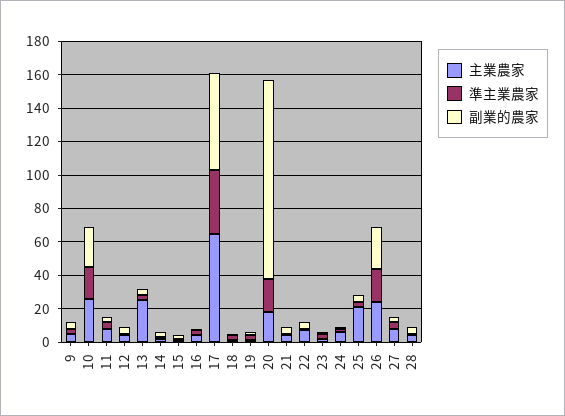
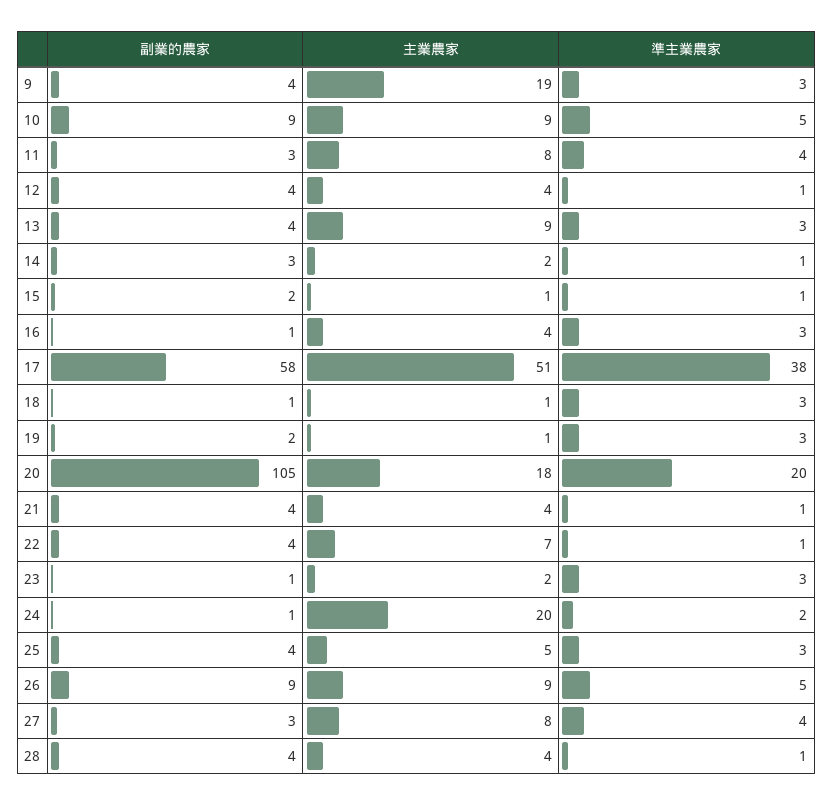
  {
    "主業農家": {
-     "9": 5,
+     "9": 19,
-     "10": 25,
+     "10": 9,
      "11": 8,
      "12": 4,
-     "13": 25,
+     "13": 9,
      "14": 2,
      "15": 1,
      "16": 4,
-     "17": 65,
+     "17": 51,
      "18": 1,
      "19": 1,
      "20": 18,
      "21": 4,
      "22": 7,
      "23": 2,
-     "24": 5,
+     "24": 20,
-     "25": 20,
+     "25": 5,
-     "26": 25,
+     "26": 9,
      "27": 8,
      "28": 4
    },
    "準主業農家": {
      "9": 3,
-     "10": 20,
+     "10": 5,
      "11": 4,
      "12": 1,
      "13": 3,
      "14": 1,
      "15": 1,
      "16": 3,
      "17": 38,
      "18": 3,
      "19": 3,
      "20": 20,
      "21": 1,
      "22": 1,
      "23": 3,
      "24": 2,
      "25": 3,
-     "26": 20,
+     "26": 5,
      "27": 4,
      "28": 1
    },
    "副業的農家": {
      "9": 4,
-     "10": 25,
+     "10": 9,
      "11": 3,
      "12": 4,
      "13": 4,
      "14": 3,
      "15": 2,
      "16": 1,
      "17": 58,
      "18": 1,
      "19": 2,
-     "20": 120,
+     "20": 105,
      "21": 4,
      "22": 4,
      "23": 1,
      "24": 1,
      "25": 4,
-     "26": 25,
+     "26": 9,
      "27": 3,
      "28": 4
    }
  }

